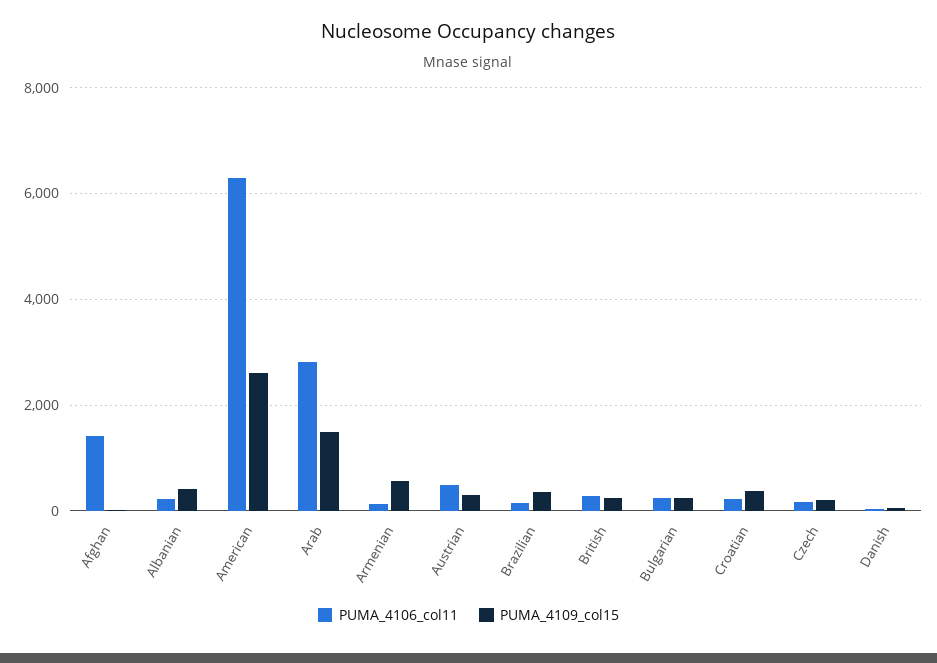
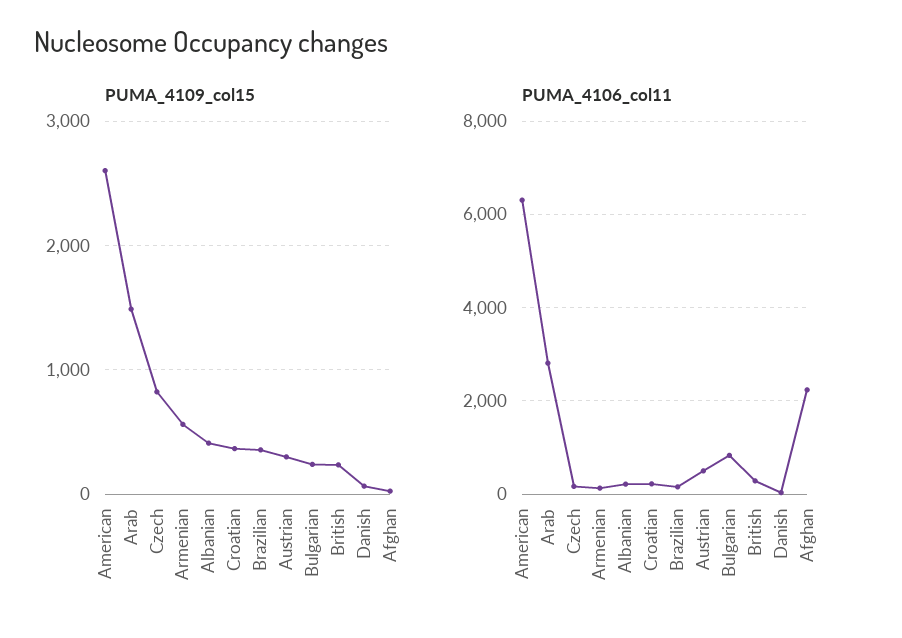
  {
    "PUMA_4106_col11": {
-     "Afghan": 1400,
+     "Afghan": 2200,
      "Albanian": 200,
      "American": 6400,
      "Arab": 2800,
      "Armenian": 200,
      "Austrian": 400,
      "Brazilian": 200,
      "British": 200,
-     "Bulgarian": 200,
+     "Bulgarian": 800,
      "Croatian": 200,
      "Czech": 200,
      "Danish": 0
    },
    "PUMA_4109_col15": {
      "Afghan": 0,
      "Albanian": 400,
      "American": 2600,
      "Arab": 1500,
      "Armenian": 600,
      "Austrian": 300,
      "Brazilian": 400,
      "British": 200,
      "Bulgarian": 200,
      "Croatian": 400,
-     "Czech": 200,
+     "Czech": 800,
      "Danish": 100
    }
  }

